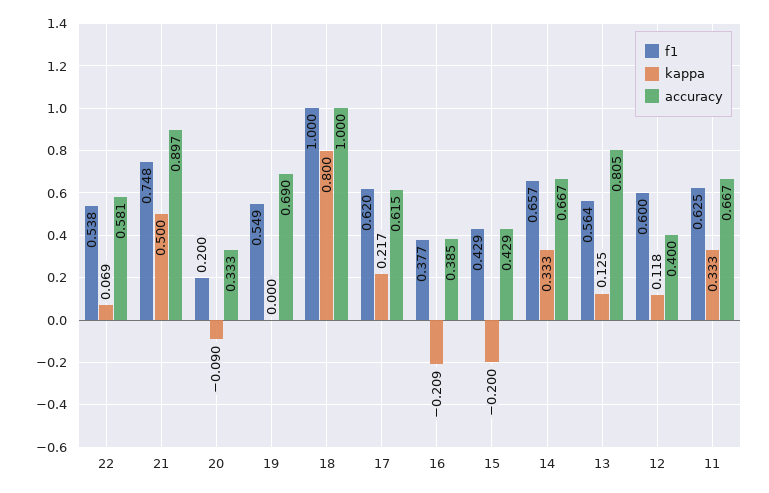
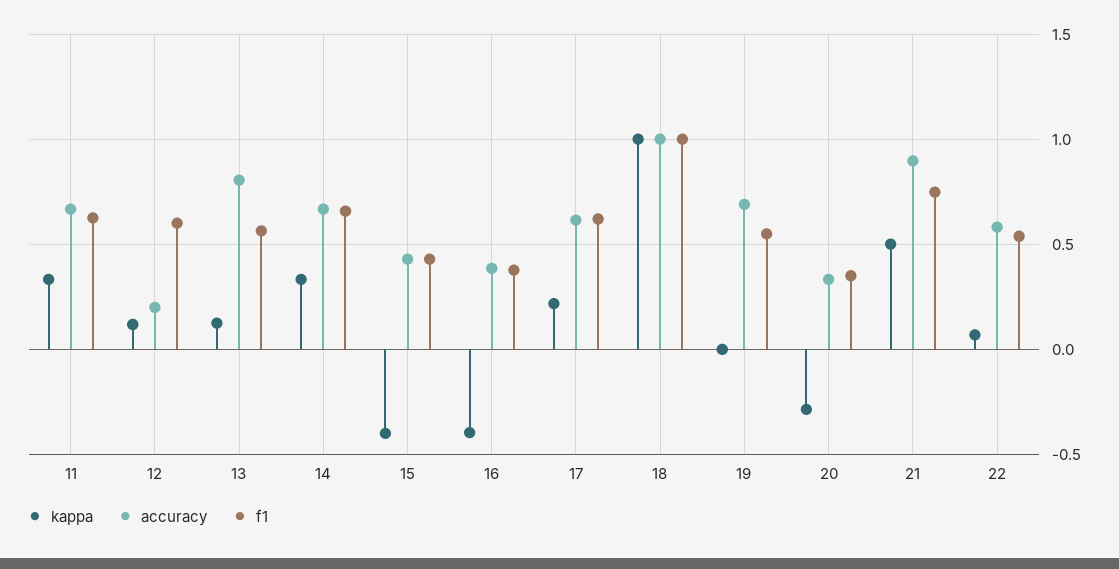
  {
    "f1": {
      "22": 0.538,
      "21": 0.748,
-     "20": 0.2,
+     "20": 0.35,
      "19": 0.549,
      "18": 1,
      "17": 0.62,
      "16": 0.377,
      "15": 0.429,
      "14": 0.657,
      "13": 0.564,
      "12": 0.6,
      "11": 0.625
    },
    "kappa": {
      "22": 0.069,
      "21": 0.5,
-     "20": -0.09,
+     "20": -0.3,
      "19": 0,
-     "18": 0.8,
+     "18": 1,
      "17": 0.217,
-     "16": -0.209,
+     "16": -0.4,
-     "15": -0.2,
+     "15": -0.4,
      "14": 0.333,
      "13": 0.125,
      "12": 0.118,
      "11": 0.333
    },
    "accuracy": {
      "22": 0.581,
      "21": 0.897,
      "20": 0.333,
      "19": 0.69,
      "18": 1,
      "17": 0.615,
      "16": 0.385,
      "15": 0.429,
      "14": 0.667,
      "13": 0.805,
-     "12": 0.4,
+     "12": 0.2,
      "11": 0.667
    }
  }

